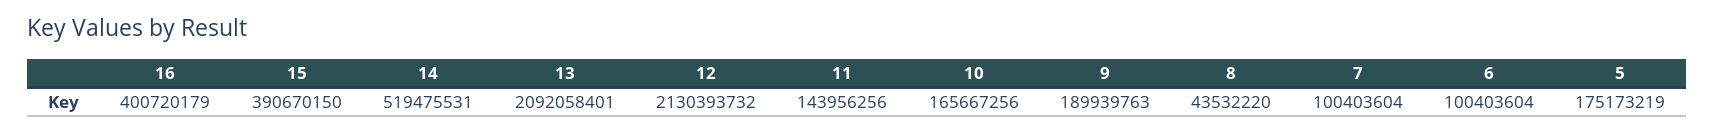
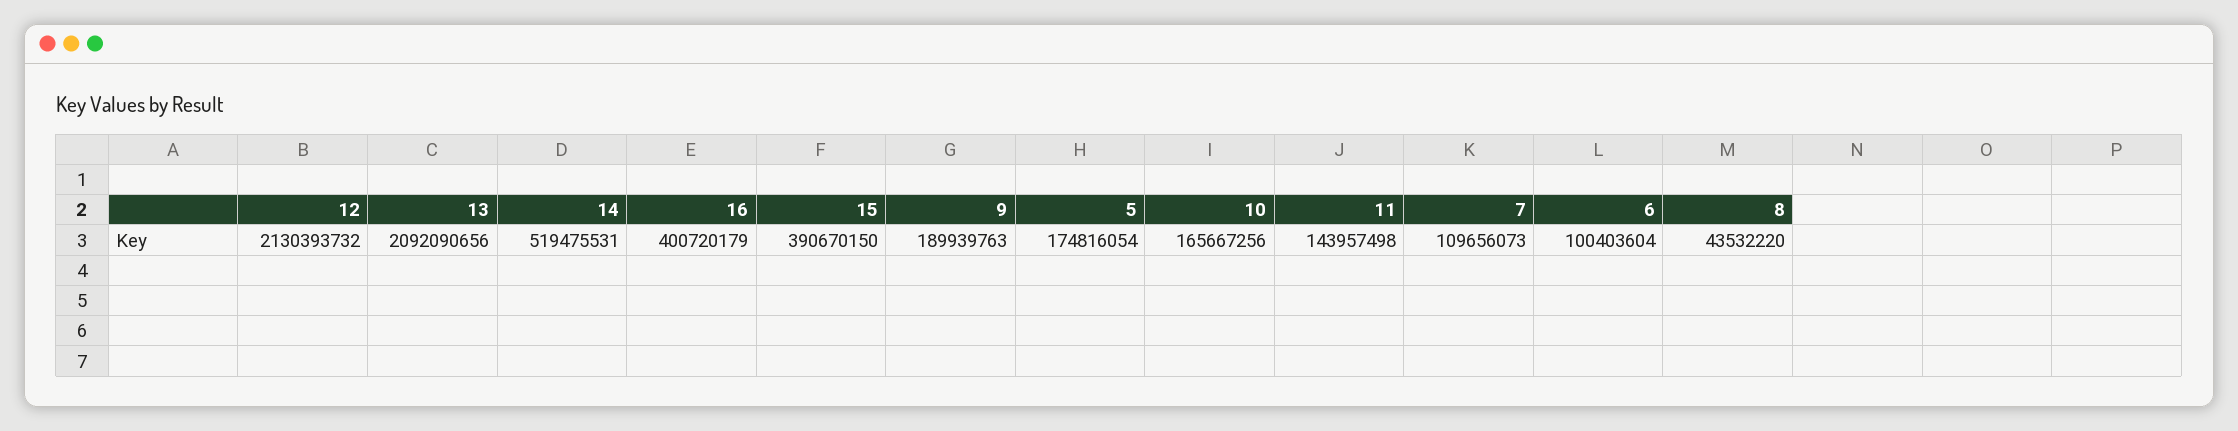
  {
    "16": 400720179,
    "15": 390670150,
    "14": 519475531,
-   "13": 2092058401,
+   "13": 2092090656,
    "12": 2130393732,
-   "11": 143956256,
+   "11": 143957498,
    "10": 165667256,
    "9": 189939763,
    "8": 43532220,
-   "7": 100403604,
+   "7": 109656073,
    "6": 100403604,
-   "5": 175173219
+   "5": 174816054
  }

